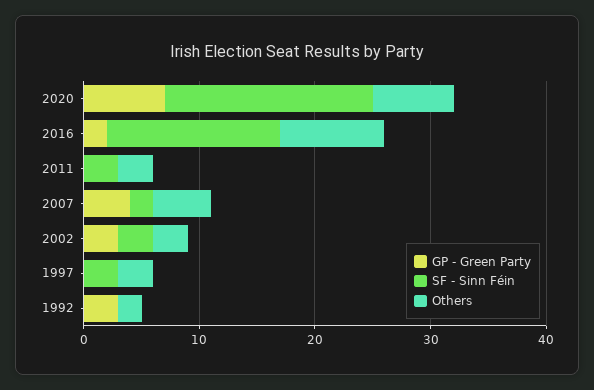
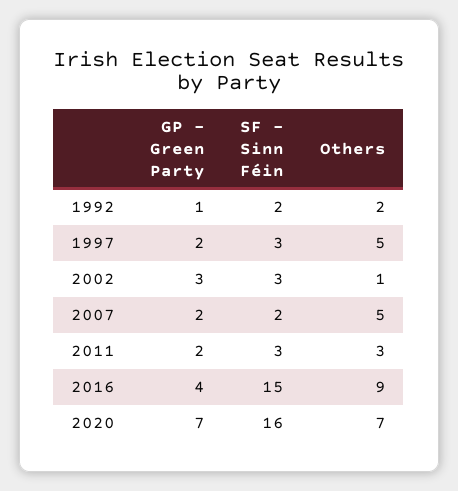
  {
    "GP - Green Party": {
      "2020": 7,
-     "2016": 2,
+     "2016": 4,
-     "2011": 0,
+     "2011": 2,
-     "2007": 4,
+     "2007": 2,
      "2002": 3,
-     "1997": 0,
+     "1997": 2,
-     "1992": 3
+     "1992": 1
    },
    "SF - Sinn Féin": {
-     "2020": 18,
+     "2020": 16,
      "2016": 15,
      "2011": 3,
      "2007": 2,
      "2002": 3,
      "1997": 3,
-     "1992": 0
+     "1992": 2
    },
    "Others": {
      "2020": 7,
      "2016": 9,
      "2011": 3,
      "2007": 5,
-     "2002": 3,
+     "2002": 1,
-     "1997": 3,
+     "1997": 5,
      "1992": 2
    }
  }

